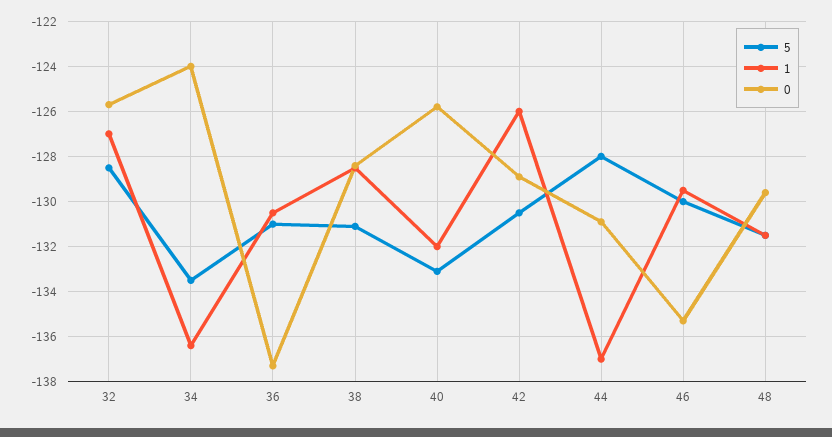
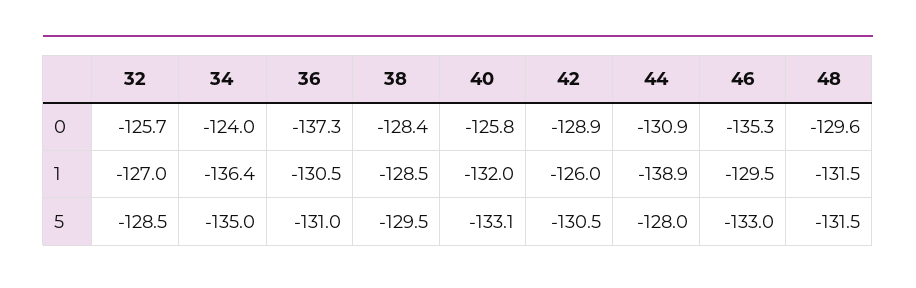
  {
    "5": {
      "32": -128.5,
-     "34": -133.5,
+     "34": -135,
      "36": -131,
-     "38": -131,
+     "38": -129.5,
      "40": -133.1,
      "42": -130.5,
      "44": -128,
-     "46": -130,
+     "46": -133,
      "48": -131.5
    },
    "1": {
      "32": -127,
      "34": -136.4,
      "36": -130.5,
      "38": -128.5,
      "40": -132,
      "42": -126,
-     "44": -137,
+     "44": -138.9,
      "46": -129.5,
      "48": -131.5
    },
    "0": {
      "32": -125.7,
      "34": -124,
      "36": -137.3,
      "38": -128.4,
      "40": -125.8,
      "42": -128.9,
      "44": -130.9,
      "46": -135.3,
      "48": -129.6
    }
  }

